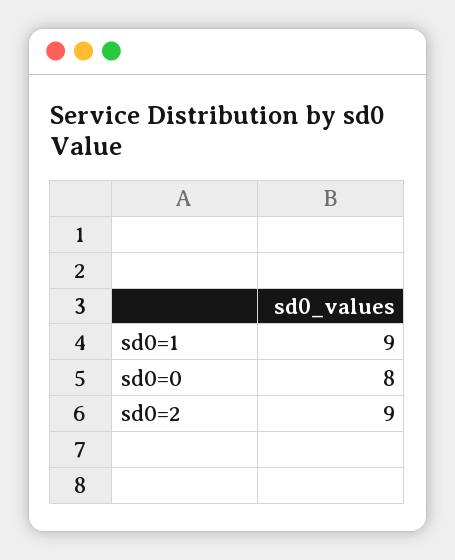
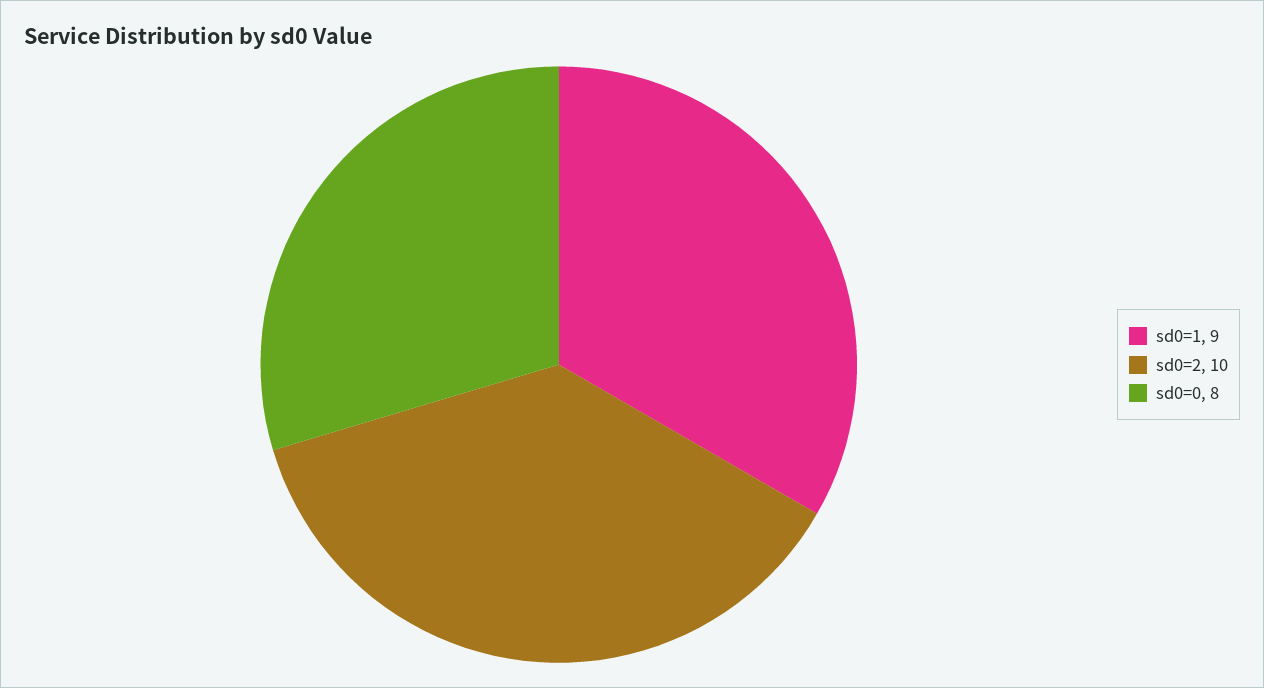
  {
    "sd0=1": 9,
    "sd0=0": 8,
-   "sd0=2": 9
+   "sd0=2": 10
  }

